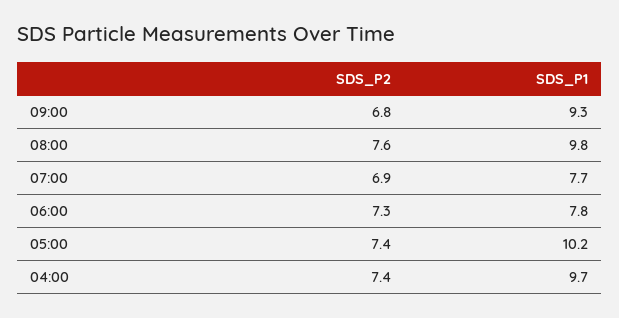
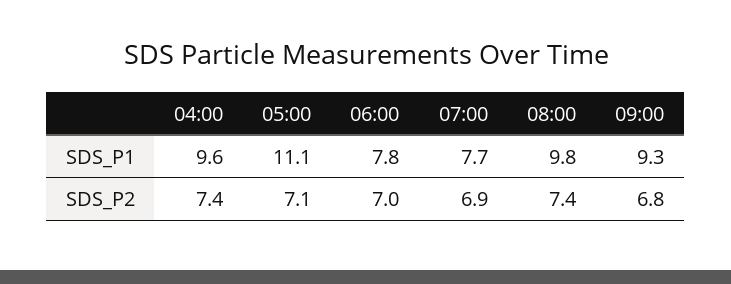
  {
    "SDS_P2": {
      "09:00": 6.8,
-     "08:00": 7.6,
+     "08:00": 7.4,
      "07:00": 6.9,
-     "06:00": 7.3,
+     "06:00": 7,
-     "05:00": 7.4,
+     "05:00": 7.1,
      "04:00": 7.4
    },
    "SDS_P1": {
      "09:00": 9.3,
      "08:00": 9.8,
      "07:00": 7.7,
      "06:00": 7.8,
-     "05:00": 10.2,
+     "05:00": 11.1,
-     "04:00": 9.7
+     "04:00": 9.6
    }
  }

